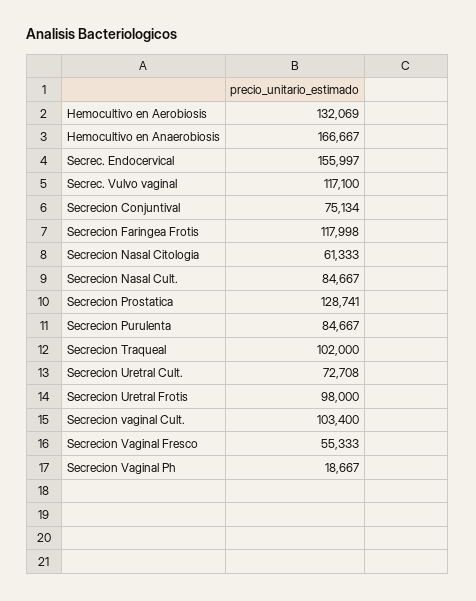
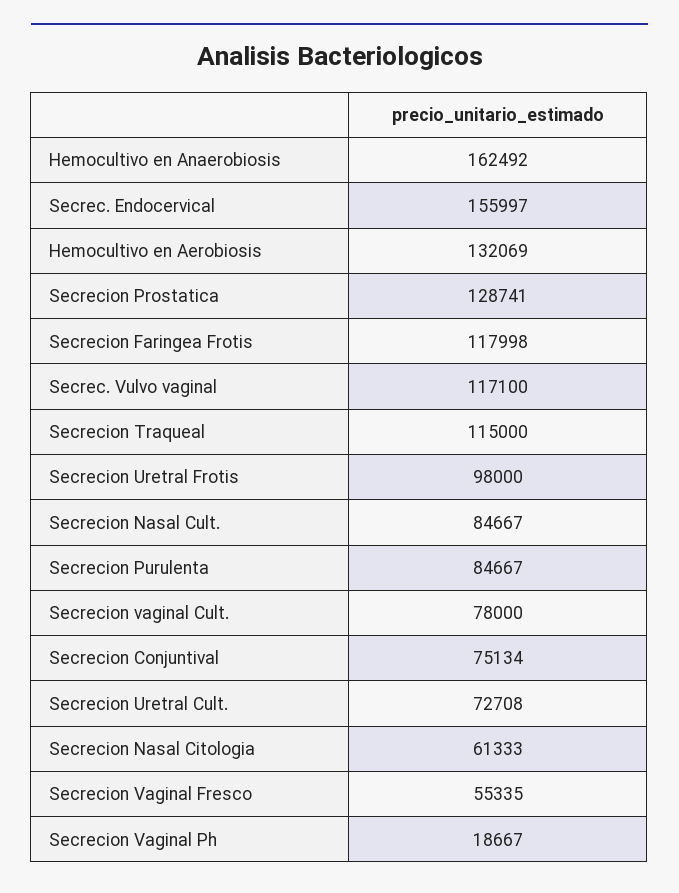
  {
    "Hemocultivo en Aerobiosis": 132069,
-   "Hemocultivo en Anaerobiosis": 166667,
+   "Hemocultivo en Anaerobiosis": 162492,
    "Secrec. Endocervical": 155997,
    "Secrec. Vulvo vaginal": 117100,
    "Secrecion Conjuntival": 75134,
    "Secrecion Faringea Frotis": 117998,
    "Secrecion Nasal Citologia": 61333,
    "Secrecion Nasal Cult.": 84667,
    "Secrecion Prostatica": 128741,
    "Secrecion Purulenta": 84667,
-   "Secrecion Traqueal": 102000,
+   "Secrecion Traqueal": 115000,
    "Secrecion Uretral Cult.": 72708,
    "Secrecion Uretral Frotis": 98000,
-   "Secrecion vaginal Cult.": 103400,
+   "Secrecion vaginal Cult.": 78000,
-   "Secrecion Vaginal Fresco": 55333,
+   "Secrecion Vaginal Fresco": 55335,
    "Secrecion Vaginal Ph": 18667
  }

